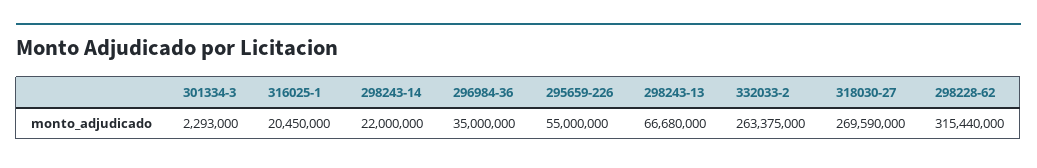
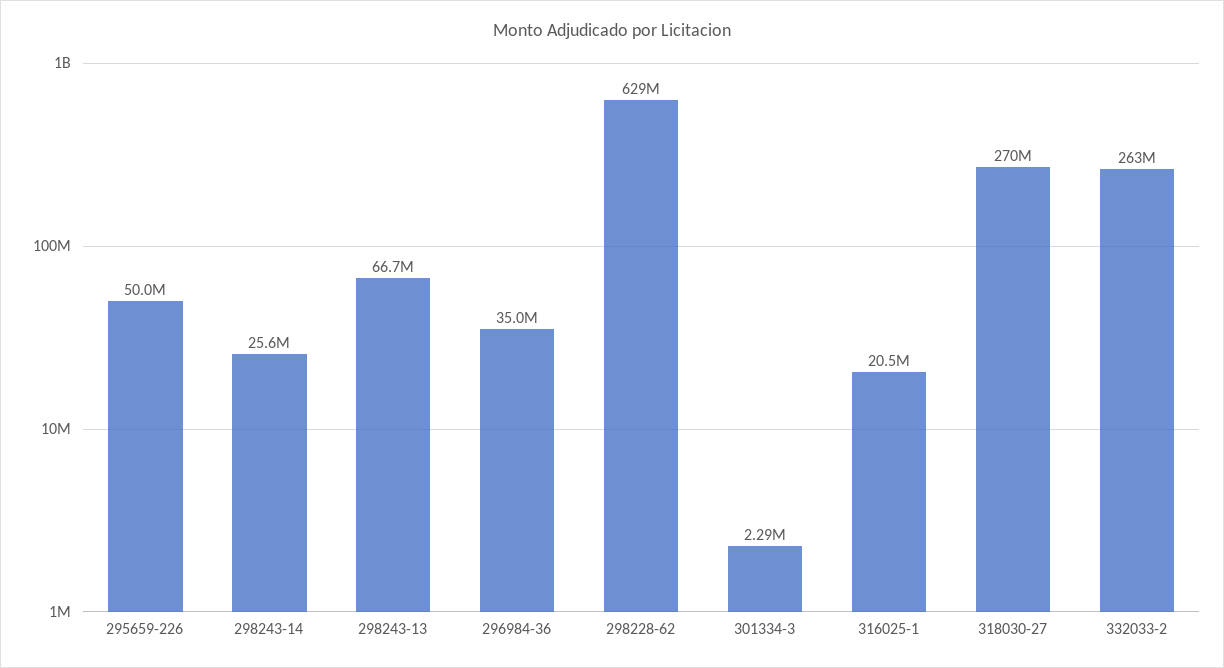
  {
    "301334-3": 2293000,
    "316025-1": 20450000,
-   "298243-14": 22000000,
+   "298243-14": 25600000,
    "296984-36": 35000000,
-   "295659-226": 55000000,
+   "295659-226": 50000000,
    "298243-13": 66680000,
    "332033-2": 263375000,
    "318030-27": 269590000,
-   "298228-62": 315440000
+   "298228-62": 629000000
  }

